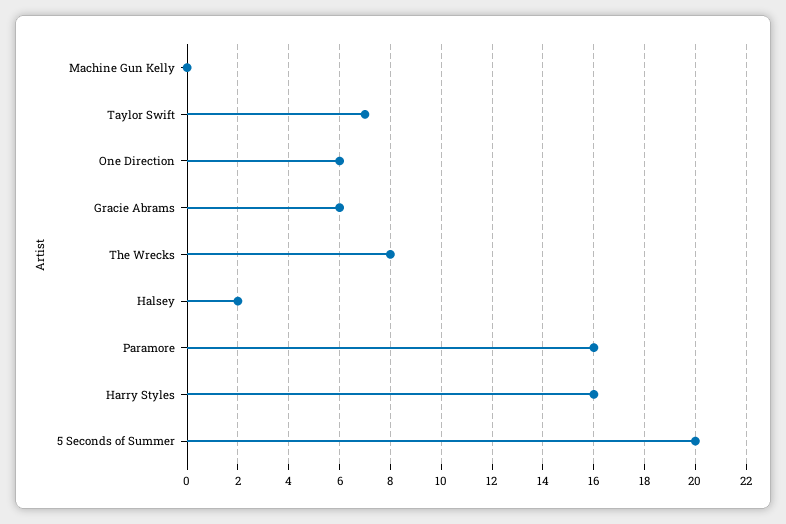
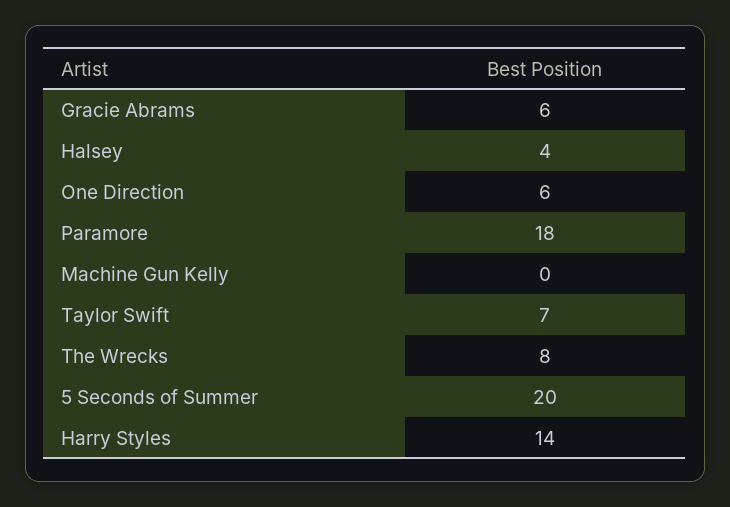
  {
    "Machine Gun Kelly": 0,
    "Taylor Swift": 7,
    "One Direction": 6,
    "Gracie Abrams": 6,
    "The Wrecks": 8,
-   "Halsey": 2,
+   "Halsey": 4,
-   "Paramore": 16,
+   "Paramore": 18,
-   "Harry Styles": 16,
+   "Harry Styles": 14,
    "5 Seconds of Summer": 20
  }

